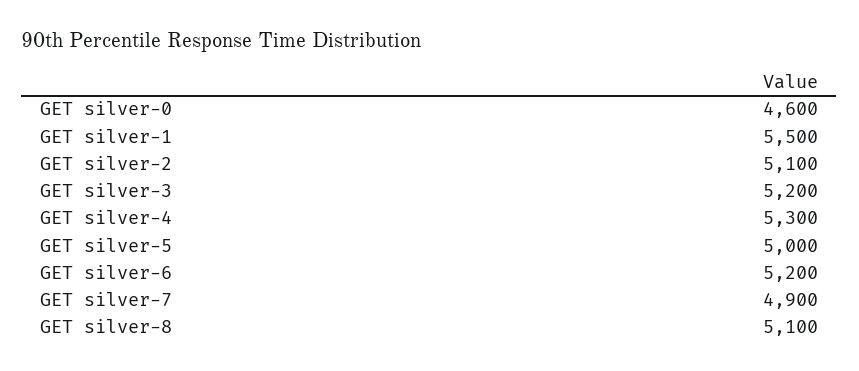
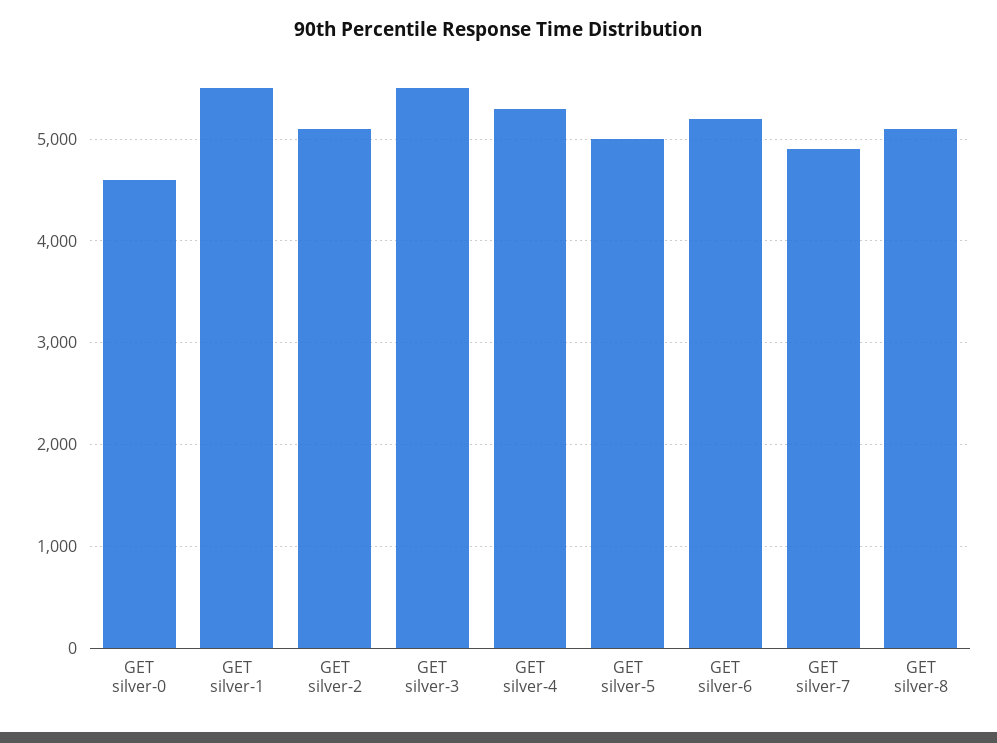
  {
    "GET silver-0": 4600,
    "GET silver-1": 5500,
    "GET silver-2": 5100,
-   "GET silver-3": 5200,
+   "GET silver-3": 5500,
    "GET silver-4": 5300,
    "GET silver-5": 5000,
    "GET silver-6": 5200,
    "GET silver-7": 4900,
    "GET silver-8": 5100
  }

